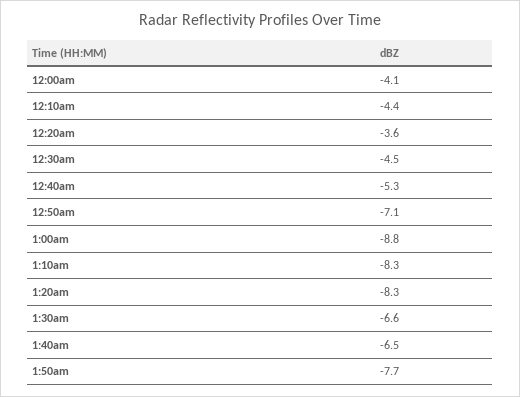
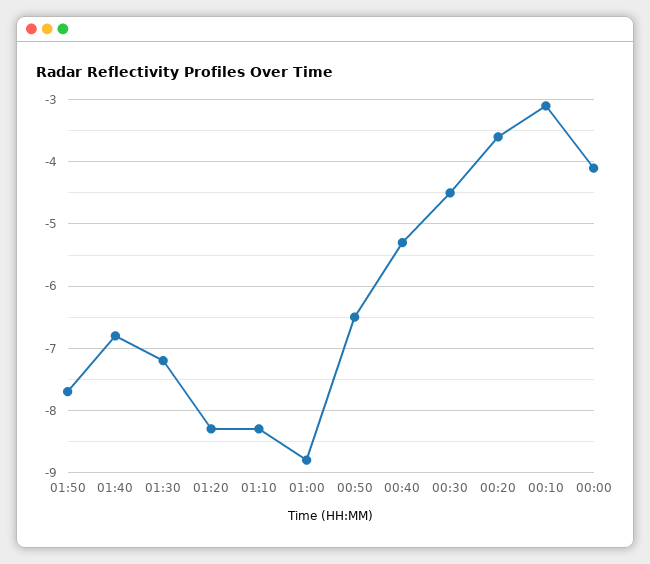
  {
    "12:00am": -4.1,
-   "12:10am": -4.4,
+   "12:10am": -3.1,
    "12:20am": -3.6,
    "12:30am": -4.5,
    "12:40am": -5.3,
-   "12:50am": -7.1,
+   "12:50am": -6.5,
    "1:00am": -8.8,
    "1:10am": -8.3,
    "1:20am": -8.3,
-   "1:30am": -6.6,
+   "1:30am": -7.2,
-   "1:40am": -6.5,
+   "1:40am": -6.8,
    "1:50am": -7.7
  }

